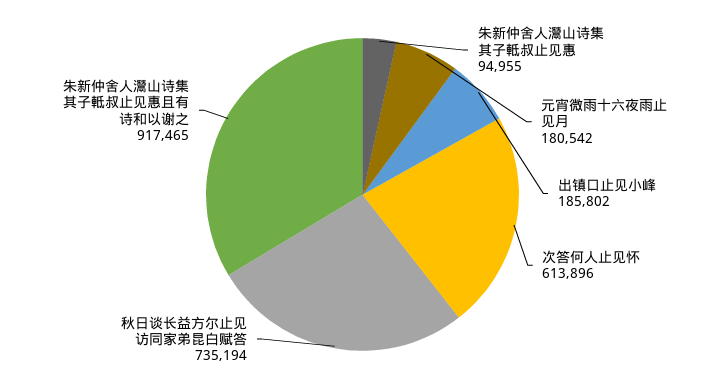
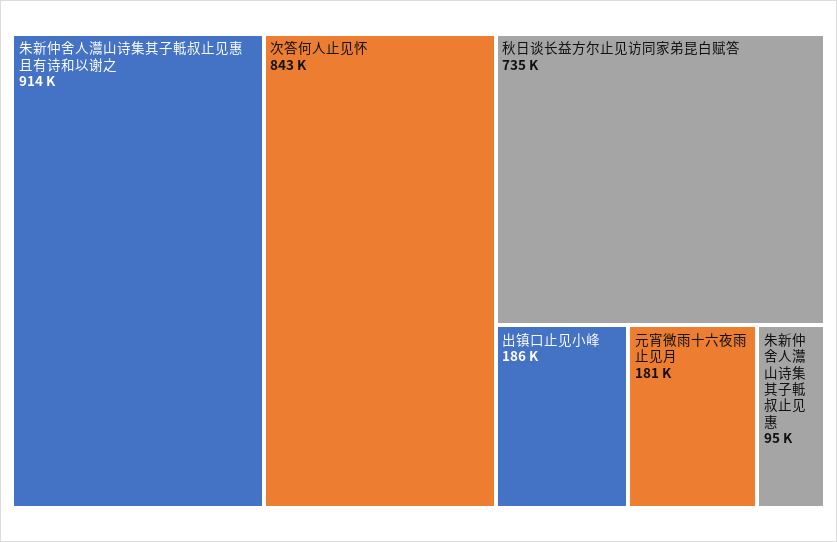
  {
    "朱新仲舍人灊山诗集其子軧叔止见惠": 94955,
    "元宵微雨十六夜雨止见月": 180542,
    "出镇口止见小峰": 185802,
-   "次答何人止见怀": 613896,
+   "次答何人止见怀": 843000,
    "秋日谈长益方尔止见访同家弟昆白赋答": 735194,
-   "朱新仲舍人灊山诗集其子軧叔止见惠且有诗和以谢之": 917465
+   "朱新仲舍人灊山诗集其子軧叔止见惠且有诗和以谢之": 914000
  }

